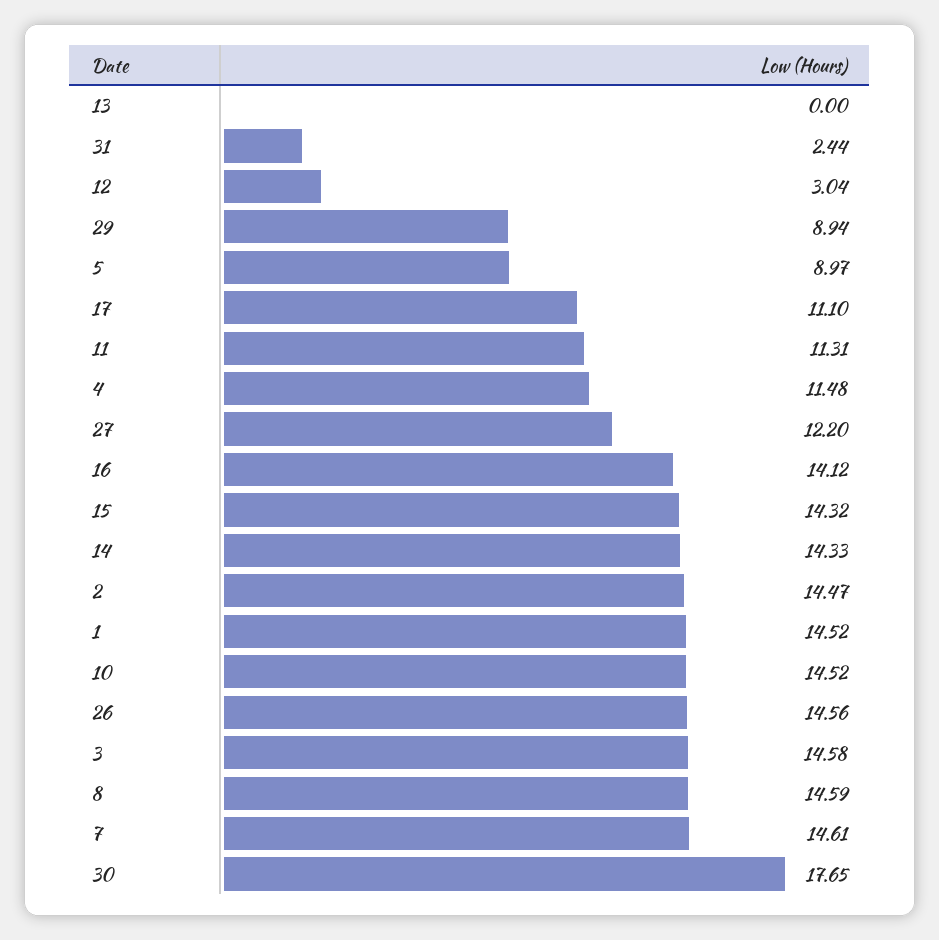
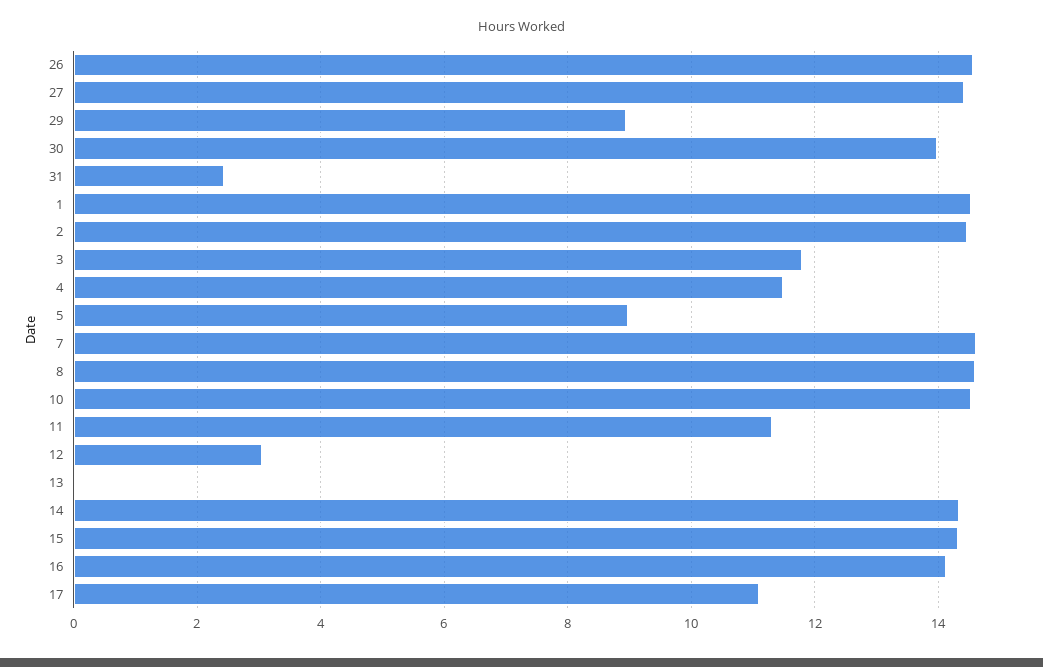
  {
    "13": 0,
    "31": 2.44,
    "12": 3.04,
    "29": 8.94,
    "5": 8.97,
    "17": 11.1,
    "11": 11.31,
    "4": 11.48,
-   "27": 12.2,
+   "27": 14.4,
    "16": 14.12,
    "15": 14.32,
    "14": 14.33,
    "2": 14.47,
    "1": 14.52,
    "10": 14.52,
    "26": 14.56,
-   "3": 14.58,
+   "3": 11.8,
    "8": 14.59,
    "7": 14.61,
-   "30": 17.65
+   "30": 14
  }

